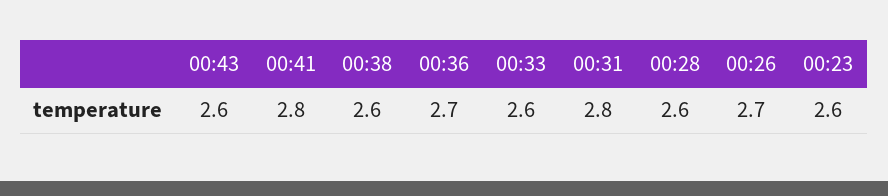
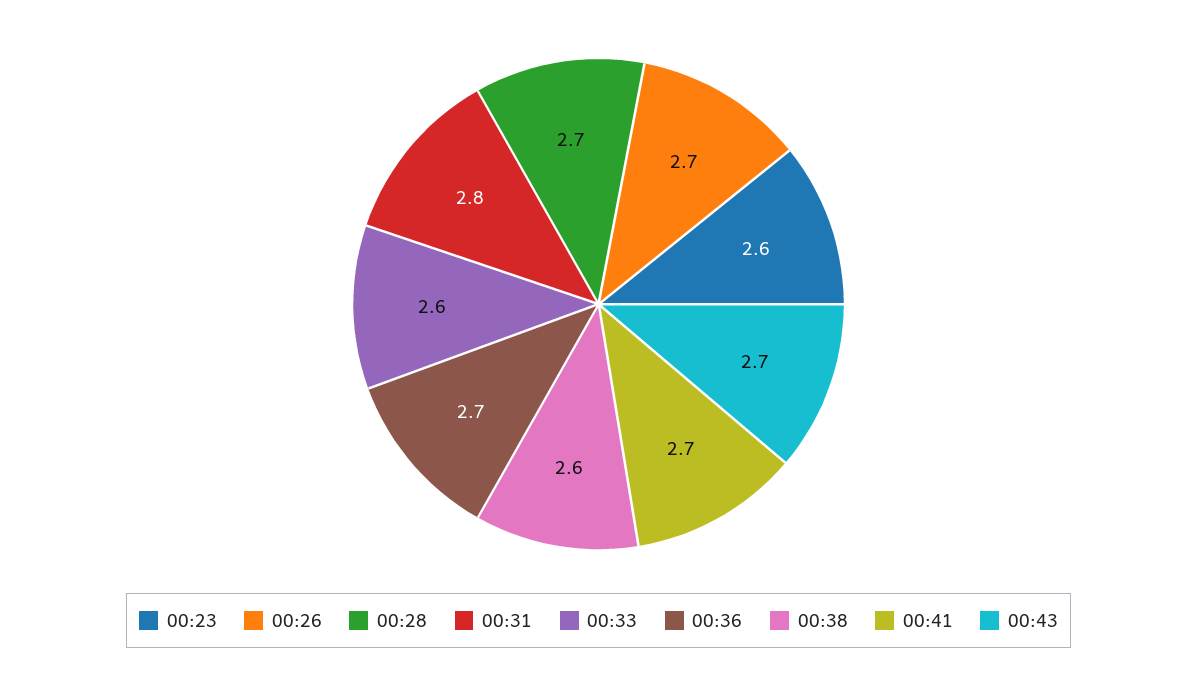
  {
-   "00:43": 2.6,
+   "00:43": 2.7,
-   "00:41": 2.8,
+   "00:41": 2.7,
    "00:38": 2.6,
    "00:36": 2.7,
    "00:33": 2.6,
    "00:31": 2.8,
-   "00:28": 2.6,
+   "00:28": 2.7,
    "00:26": 2.7,
    "00:23": 2.6
  }

